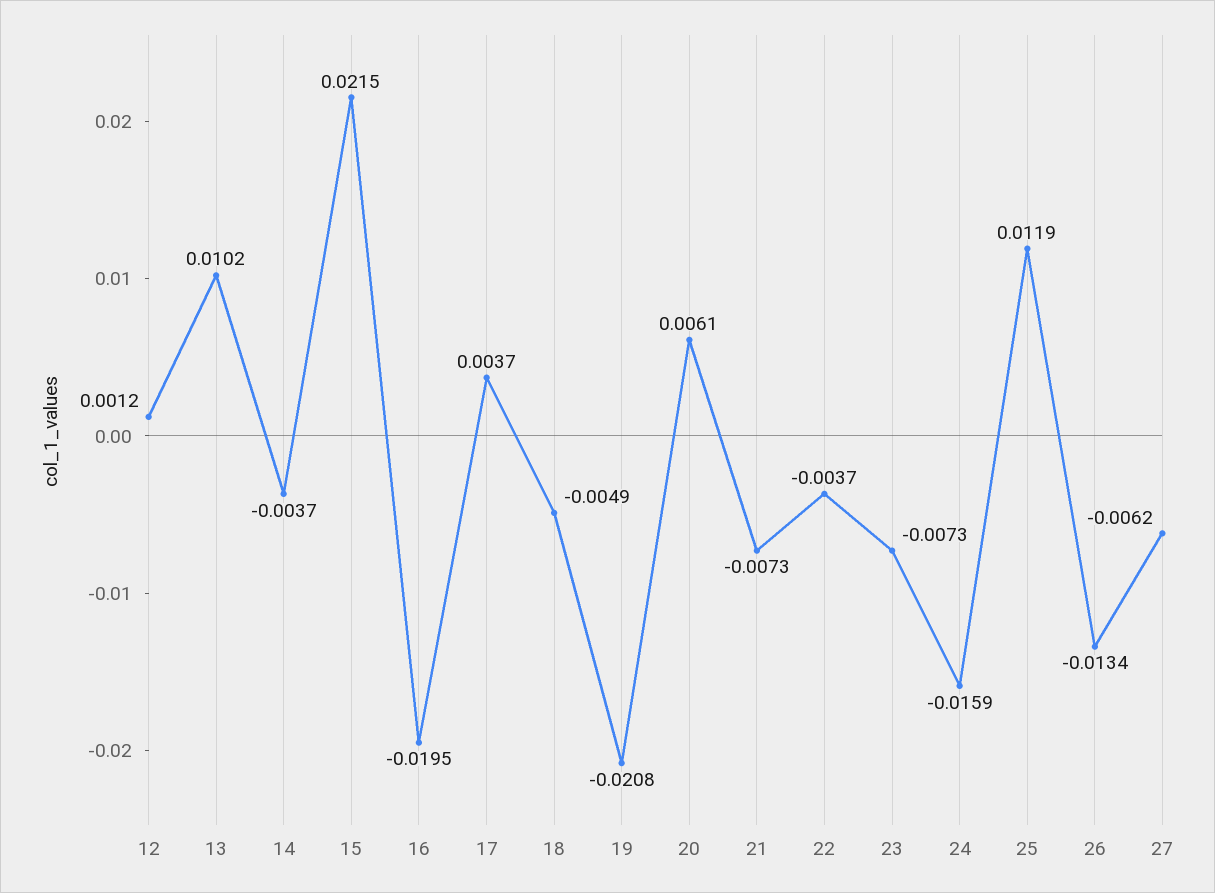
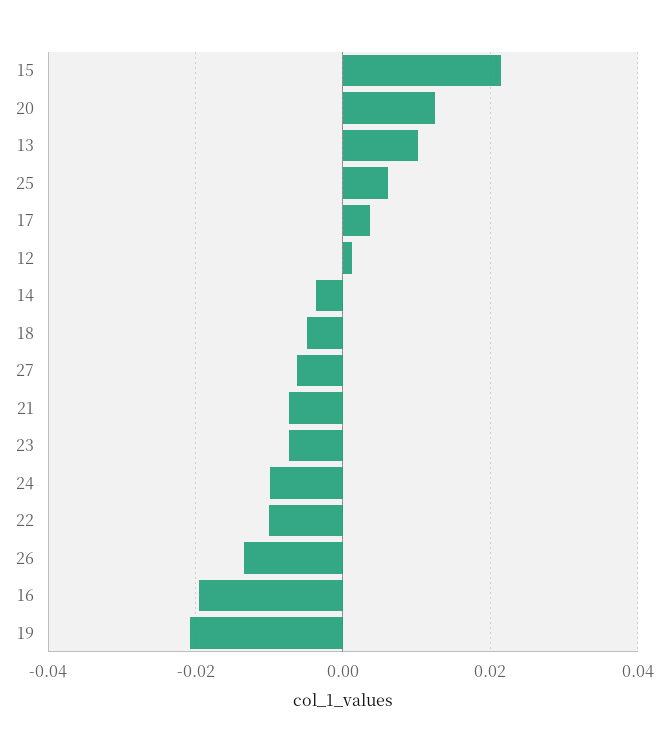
  {
    "12": 0.0012,
    "13": 0.0102,
    "14": -0.0037,
    "15": 0.0215,
    "16": -0.0195,
    "17": 0.0037,
    "18": -0.0049,
    "19": -0.0208,
-   "20": 0.0061,
+   "20": 0.012,
    "21": -0.0073,
-   "22": -0.0037,
+   "22": -0.01,
    "23": -0.0073,
-   "24": -0.0159,
+   "24": -0.01,
-   "25": 0.0119,
+   "25": 0.006,
    "26": -0.0134,
    "27": -0.0062
  }

